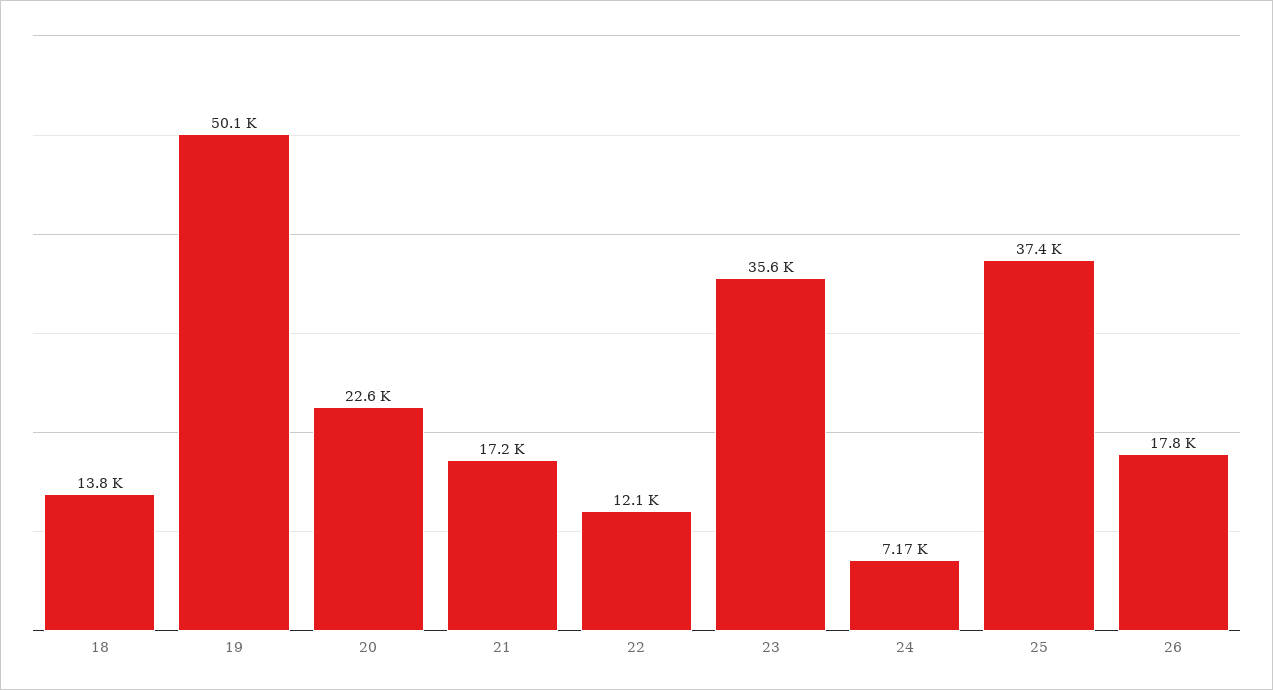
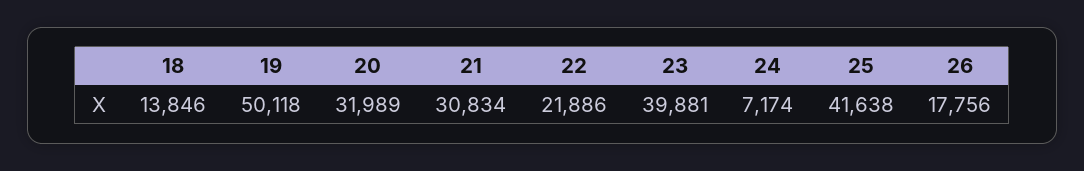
  {
    "18": 13846,
    "19": 50118,
-   "20": 22600,
+   "20": 31989,
-   "21": 17200,
+   "21": 30834,
-   "22": 12100,
+   "22": 21886,
-   "23": 35600,
+   "23": 39881,
    "24": 7174,
-   "25": 37400,
+   "25": 41638,
    "26": 17756
  }

